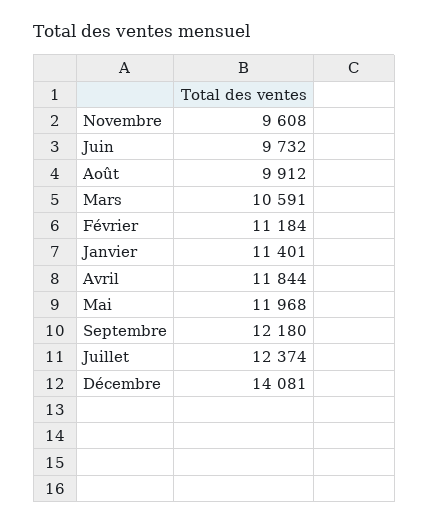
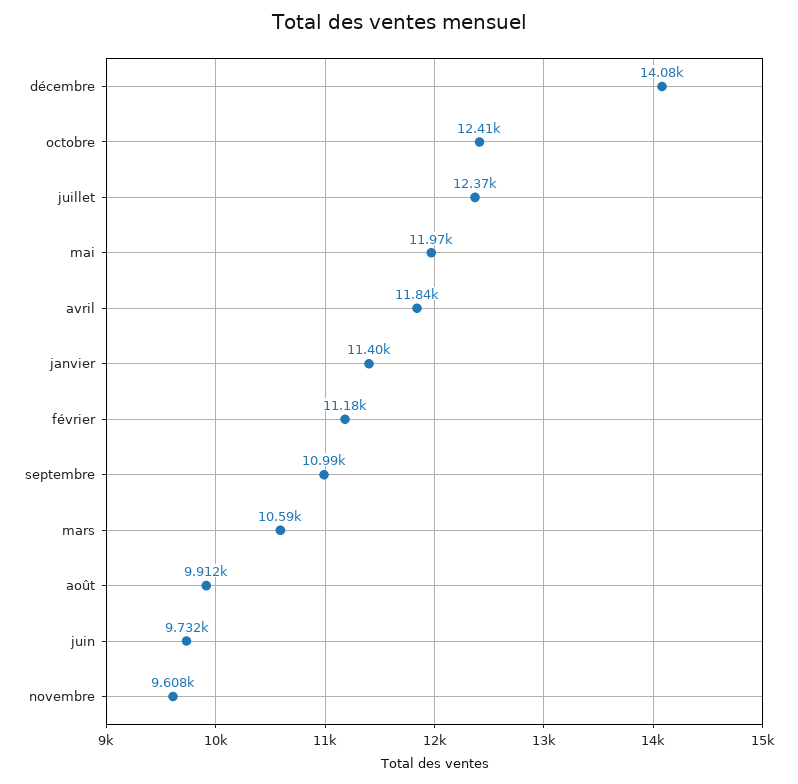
  {
    "Novembre": 9608,
    "Juin": 9732,
    "Août": 9912,
    "Mars": 10591,
    "Février": 11184,
    "Janvier": 11401,
    "Avril": 11844,
    "Mai": 11968,
-   "Septembre": 12180,
+   "Septembre": 10990,
    "Juillet": 12374,
-   "Décembre": 14081
+   "Décembre": 14081,
+   "octobre": 12410
  }

